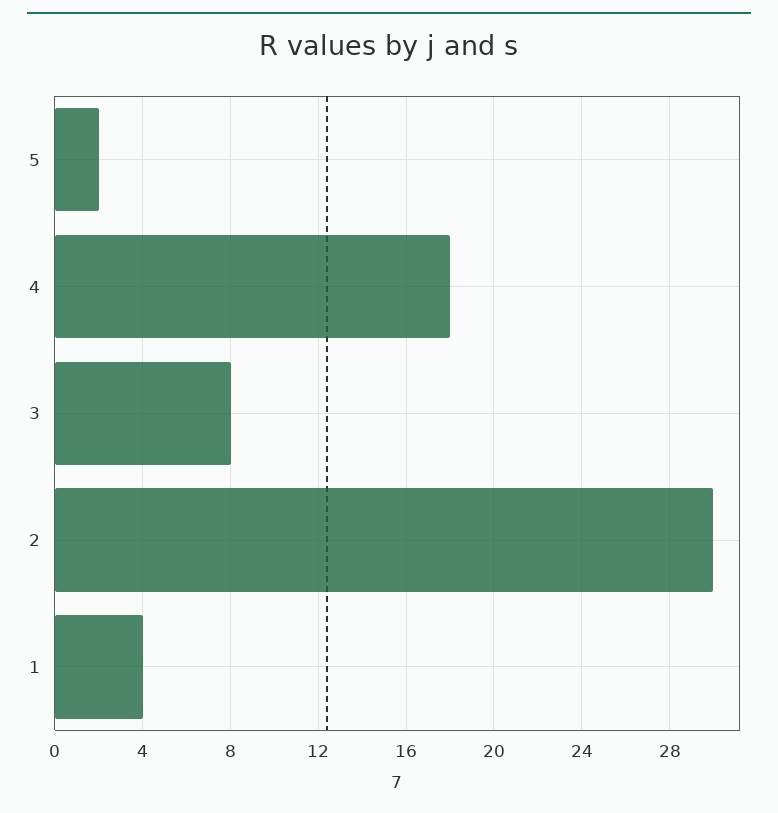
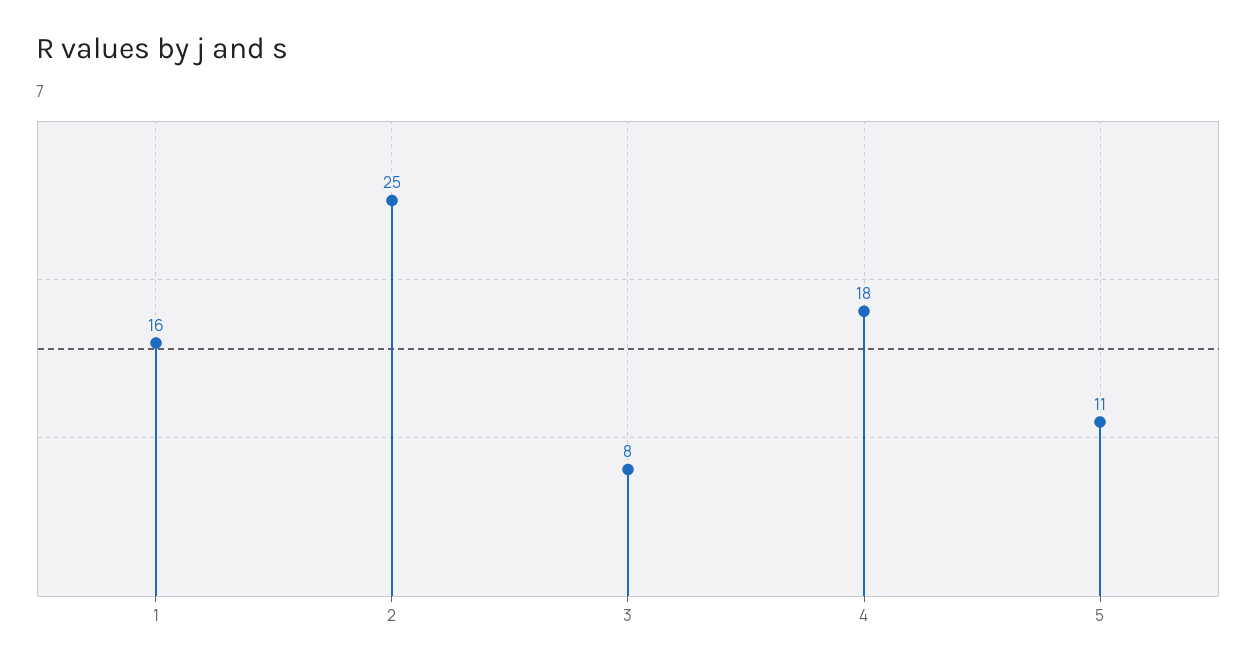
  {
-   "5": 2,
+   "5": 11,
    "4": 18,
    "3": 8,
-   "2": 30,
+   "2": 25,
-   "1": 4
+   "1": 16
  }

